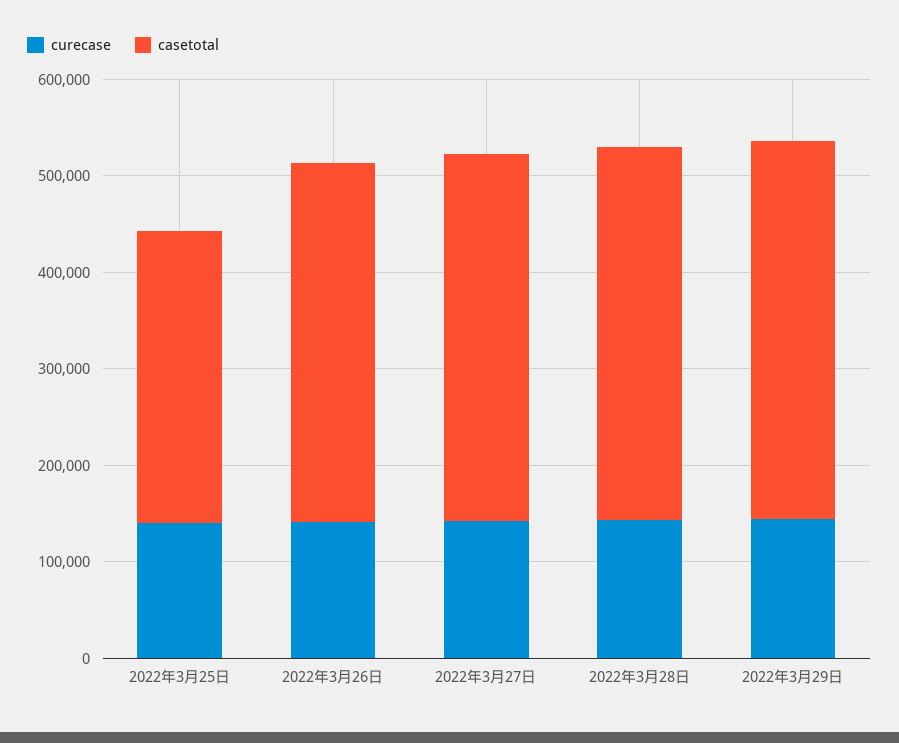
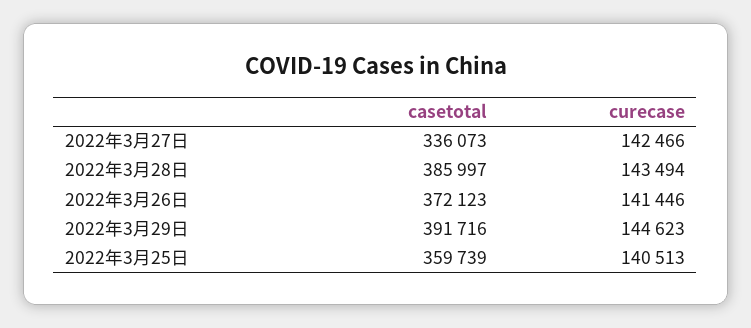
  {
    "curecase": {
      "2022年3月25日": 140513,
      "2022年3月26日": 141446,
      "2022年3月27日": 142466,
      "2022年3月28日": 143494,
      "2022年3月29日": 144623
    },
    "casetotal": {
-     "2022年3月25日": 300000,
+     "2022年3月25日": 359739,
      "2022年3月26日": 372123,
-     "2022年3月27日": 380000,
+     "2022年3月27日": 336073,
      "2022年3月28日": 385997,
      "2022年3月29日": 391716
    }
  }

